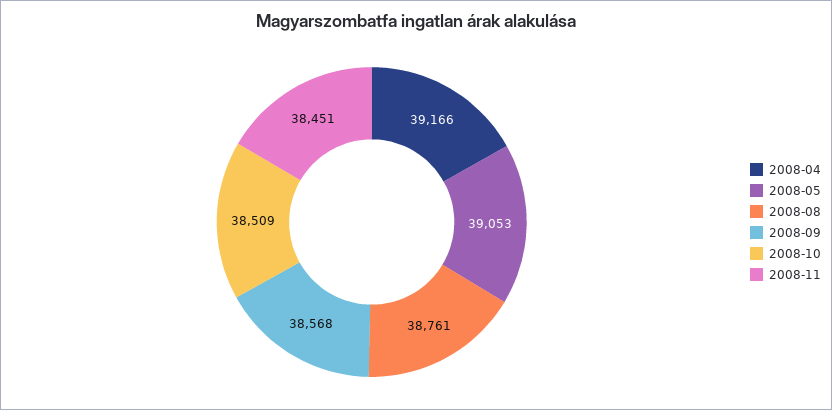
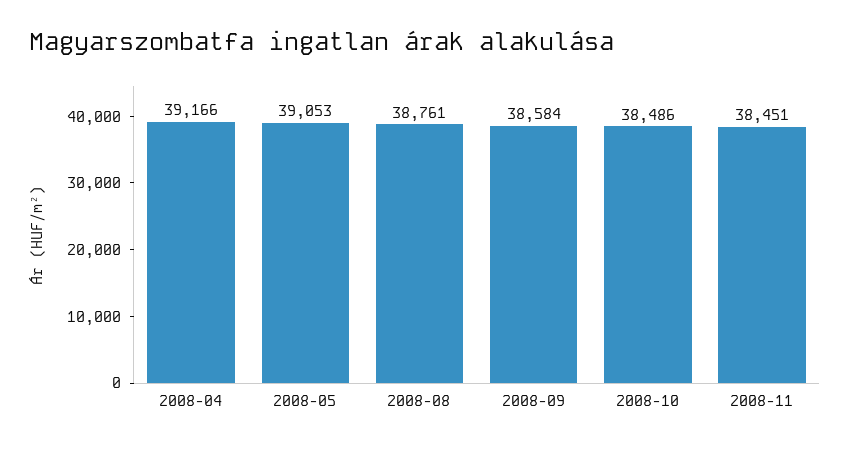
  {
    "2008-04": 39166,
    "2008-05": 39053,
    "2008-08": 38761,
-   "2008-09": 38568,
+   "2008-09": 38584,
-   "2008-10": 38509,
+   "2008-10": 38486,
    "2008-11": 38451
  }

